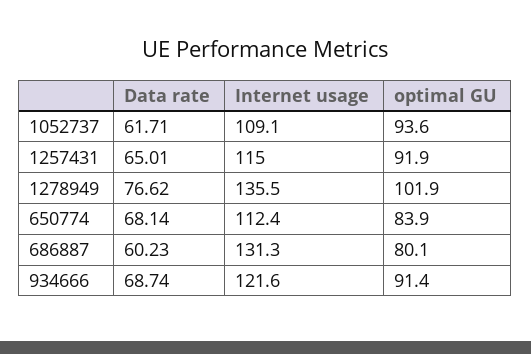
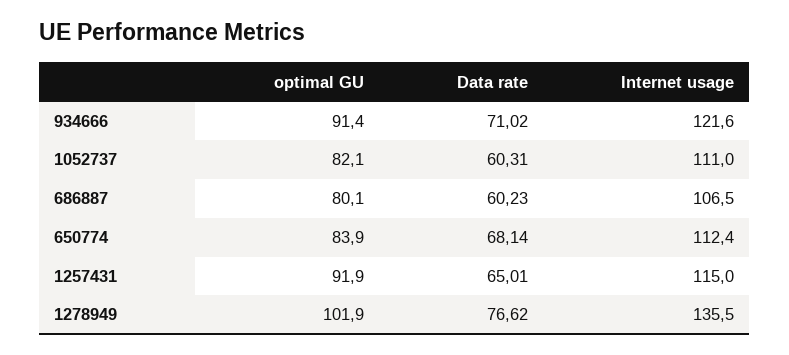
  {
    "Data rate": {
-     "1052737": 61.71,
+     "1052737": 60.31,
      "1257431": 65.01,
      "1278949": 76.62,
      "650774": 68.14,
      "686887": 60.23,
-     "934666": 68.74
+     "934666": 71.02
    },
    "Internet usage": {
-     "1052737": 109.1,
+     "1052737": 111,
      "1257431": 115,
      "1278949": 135.5,
      "650774": 112.4,
-     "686887": 131.3,
+     "686887": 106.5,
      "934666": 121.6
    },
    "optimal GU": {
-     "1052737": 93.6,
+     "1052737": 82.1,
      "1257431": 91.9,
      "1278949": 101.9,
      "650774": 83.9,
      "686887": 80.1,
      "934666": 91.4
    }
  }

